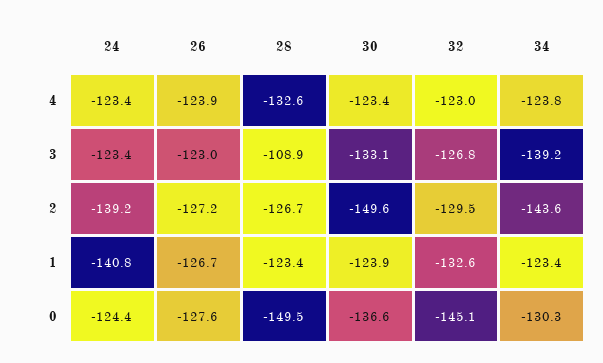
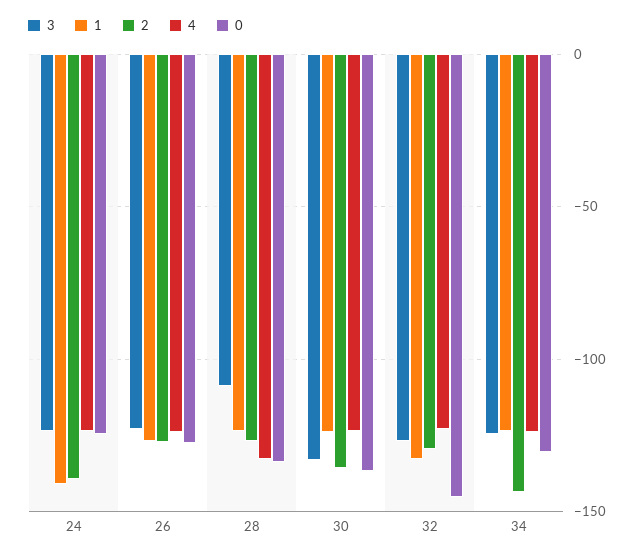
  {
    "4": {
      "24": -123.4,
      "26": -123.9,
      "28": -132.6,
      "30": -123.4,
      "32": -123,
      "34": -123.8
    },
    "3": {
      "24": -123.4,
      "26": -123,
      "28": -108.9,
      "30": -133.1,
      "32": -126.8,
-     "34": -139.2
+     "34": -125
    },
    "2": {
      "24": -139.2,
      "26": -127.2,
      "28": -126.7,
-     "30": -149.6,
+     "30": -135,
      "32": -129.5,
      "34": -143.6
    },
    "1": {
      "24": -140.8,
      "26": -126.7,
      "28": -123.4,
      "30": -123.9,
      "32": -132.6,
      "34": -123.4
    },
    "0": {
      "24": -124.4,
      "26": -127.6,
-     "28": -149.5,
+     "28": -135,
      "30": -136.6,
      "32": -145.1,
      "34": -130.3
    }
  }

